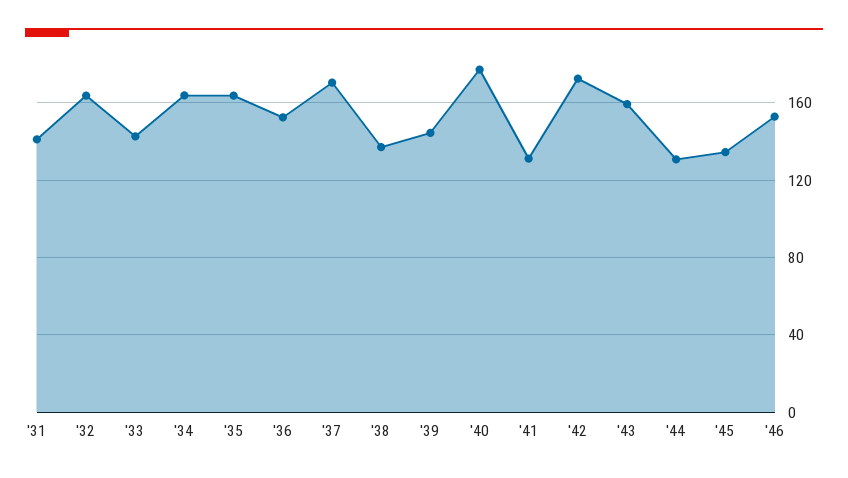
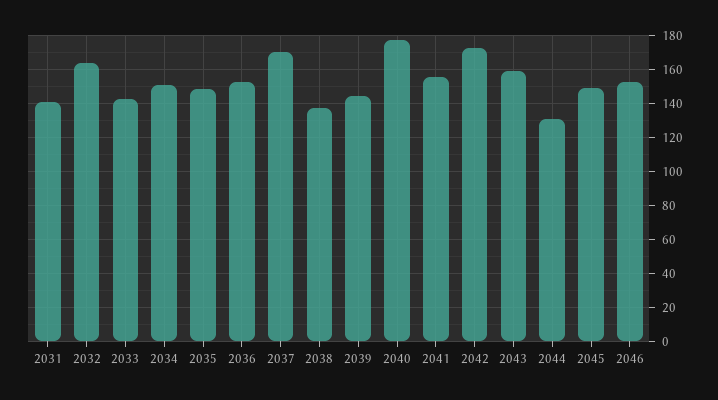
  {
    "'31": 140,
    "'32": 165,
    "'33": 145,
-   "'34": 165,
+   "'34": 150,
-   "'35": 165,
+   "'35": 150,
    "'36": 155,
    "'37": 170,
    "'38": 135,
    "'39": 145,
    "'40": 175,
-   "'41": 130,
+   "'41": 155,
    "'42": 175,
    "'43": 160,
    "'44": 130,
-   "'45": 135,
+   "'45": 150,
    "'46": 155
  }

